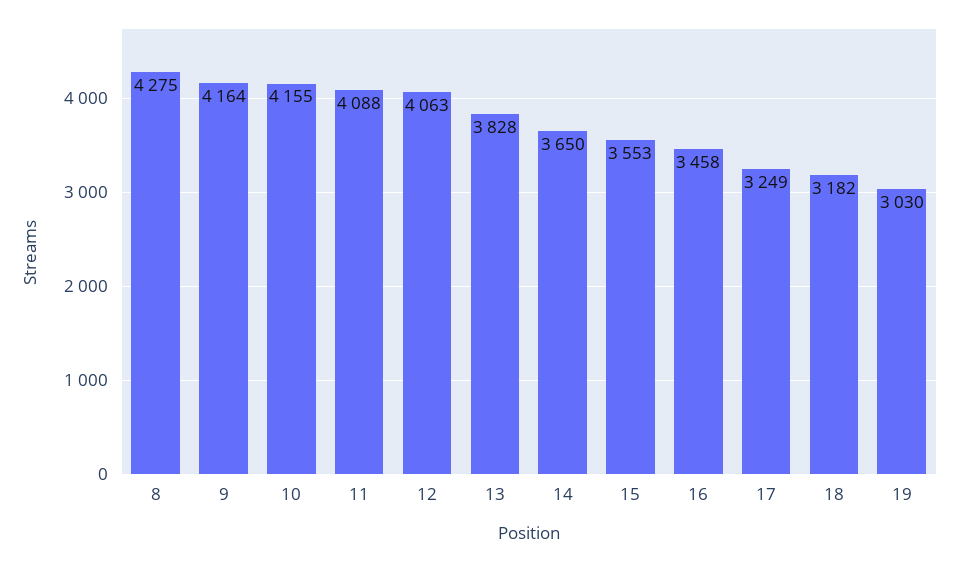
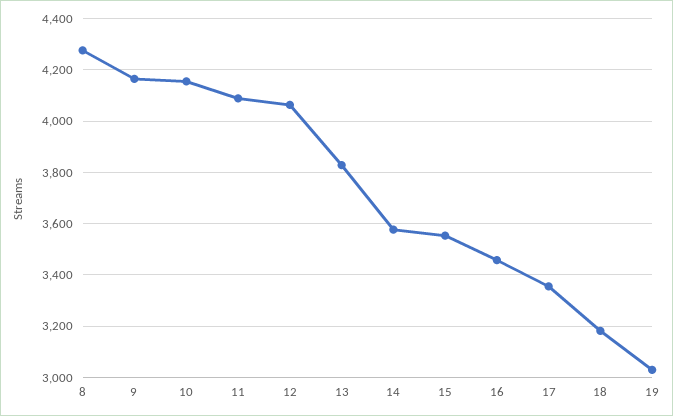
  {
    "8": 4275,
    "9": 4164,
    "10": 4155,
    "11": 4088,
    "12": 4063,
    "13": 3828,
-   "14": 3650,
+   "14": 3575,
    "15": 3553,
    "16": 3458,
-   "17": 3249,
+   "17": 3350,
    "18": 3182,
    "19": 3030
  }

